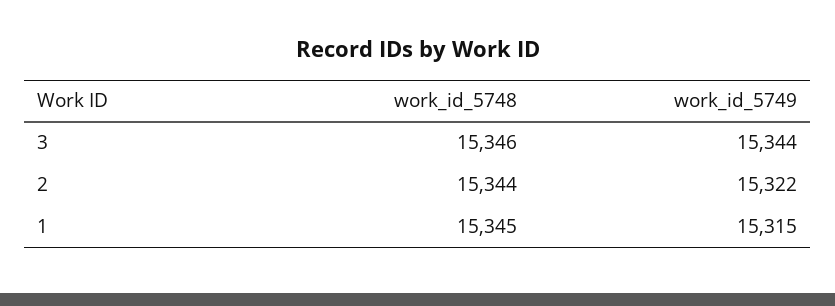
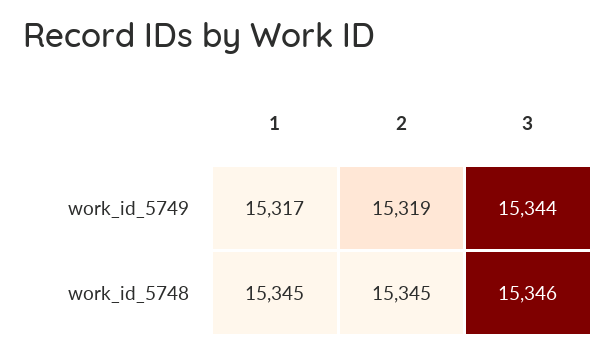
  {
    "work_id_5748": {
      "3": 15346,
-     "2": 15344,
+     "2": 15345,
      "1": 15345
    },
    "work_id_5749": {
      "3": 15344,
-     "2": 15322,
+     "2": 15319,
-     "1": 15315
+     "1": 15317
    }
  }

